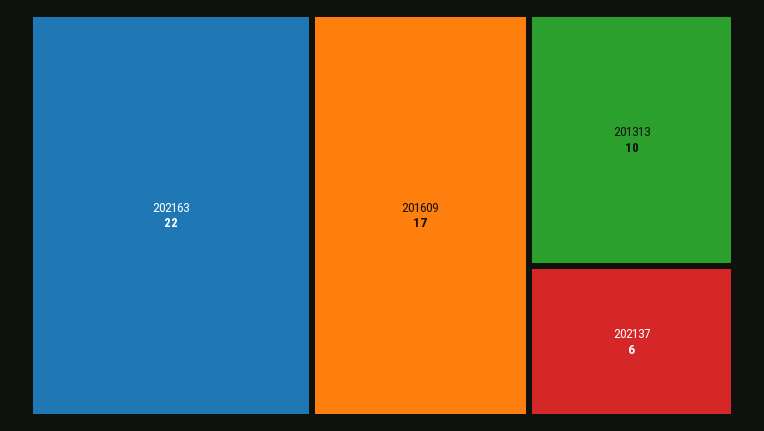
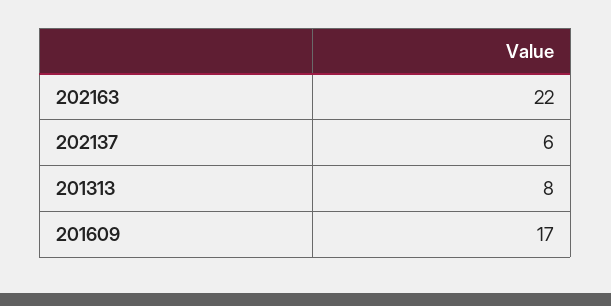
  {
    "202163": 22,
    "201609": 17,
-   "201313": 10,
+   "201313": 8,
    "202137": 6
  }

